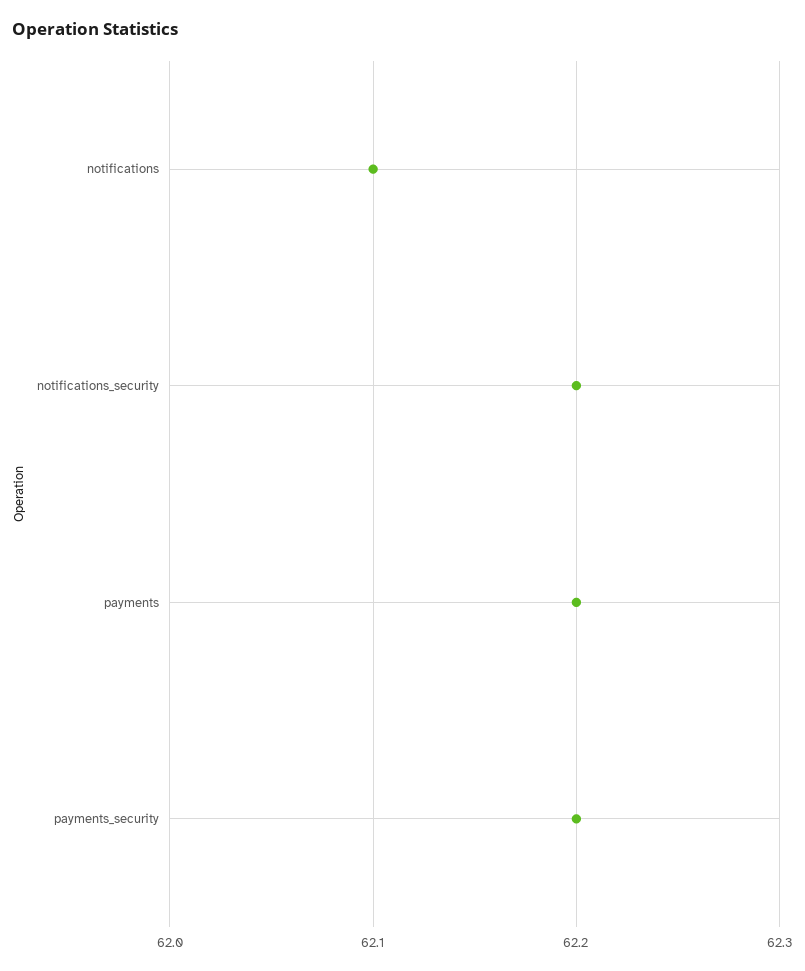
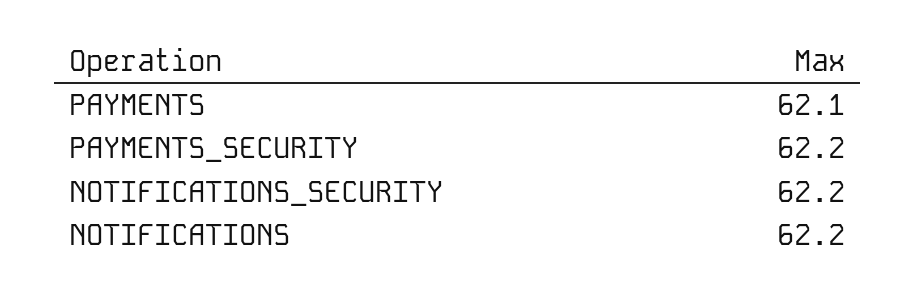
  {
-   "notifications": 62.1,
+   "notifications": 62.2,
    "notifications_security": 62.2,
-   "payments": 62.2,
+   "payments": 62.1,
    "payments_security": 62.2
  }

